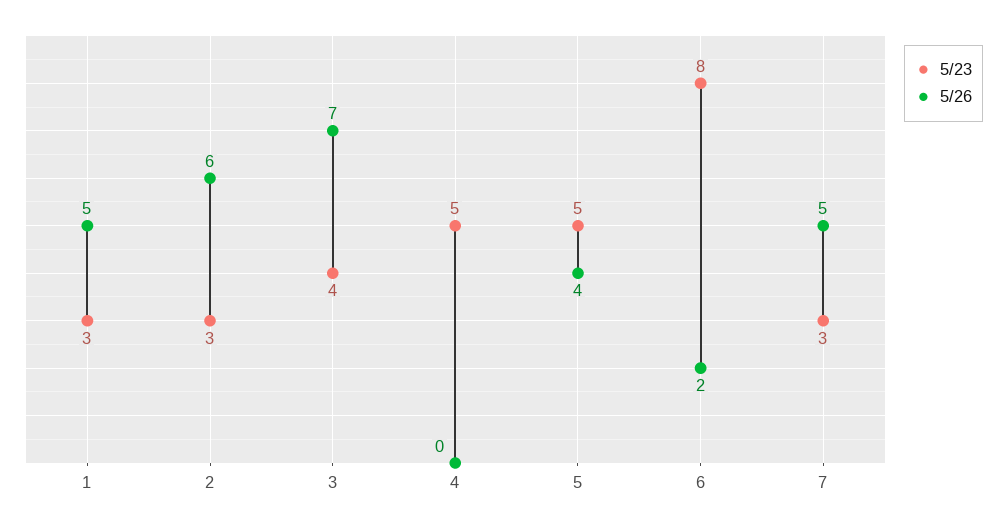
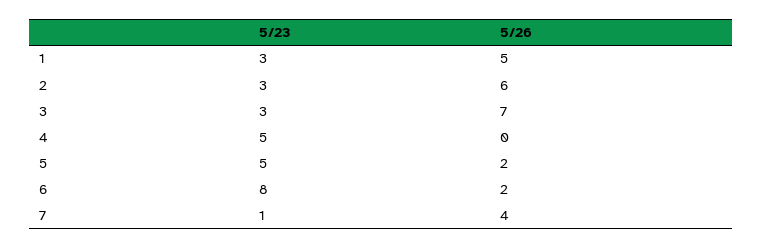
  {
    "5/23": {
      "1": 3,
      "2": 3,
-     "3": 4,
+     "3": 3,
      "4": 5,
      "5": 5,
      "6": 8,
-     "7": 3
+     "7": 1
    },
    "5/26": {
      "1": 5,
      "2": 6,
      "3": 7,
      "4": 0,
-     "5": 4,
+     "5": 2,
      "6": 2,
-     "7": 5
+     "7": 4
    }
  }

